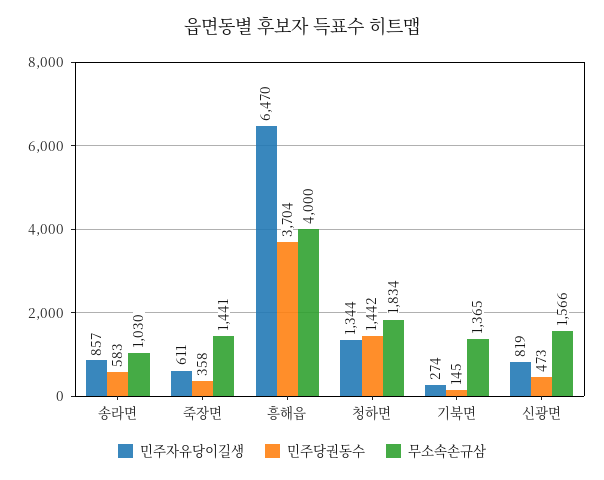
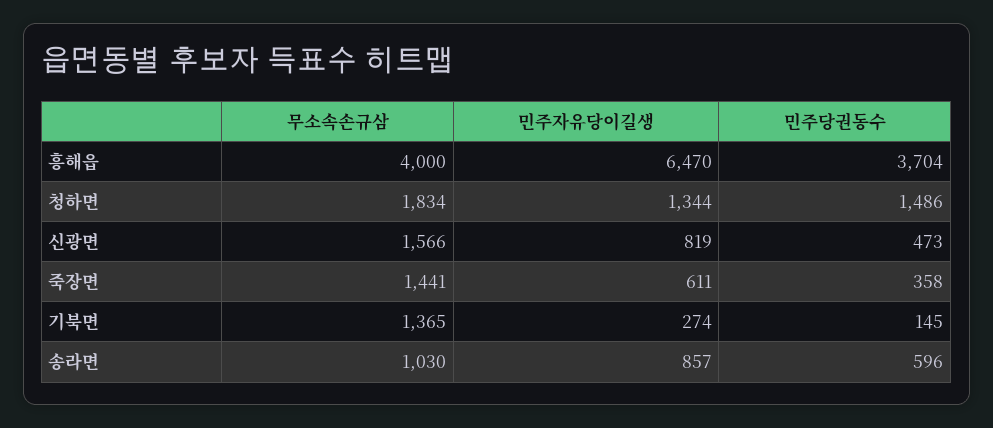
  {
    "민주자유당이길생": {
      "송라면": 857,
      "죽장면": 611,
      "흥해읍": 6470,
      "청하면": 1344,
      "기북면": 274,
      "신광면": 819
    },
    "민주당권동수": {
-     "송라면": 583,
+     "송라면": 596,
      "죽장면": 358,
      "흥해읍": 3704,
-     "청하면": 1442,
+     "청하면": 1486,
      "기북면": 145,
      "신광면": 473
    },
    "무소속손규삼": {
      "송라면": 1030,
      "죽장면": 1441,
      "흥해읍": 4000,
      "청하면": 1834,
      "기북면": 1365,
      "신광면": 1566
    }
  }

